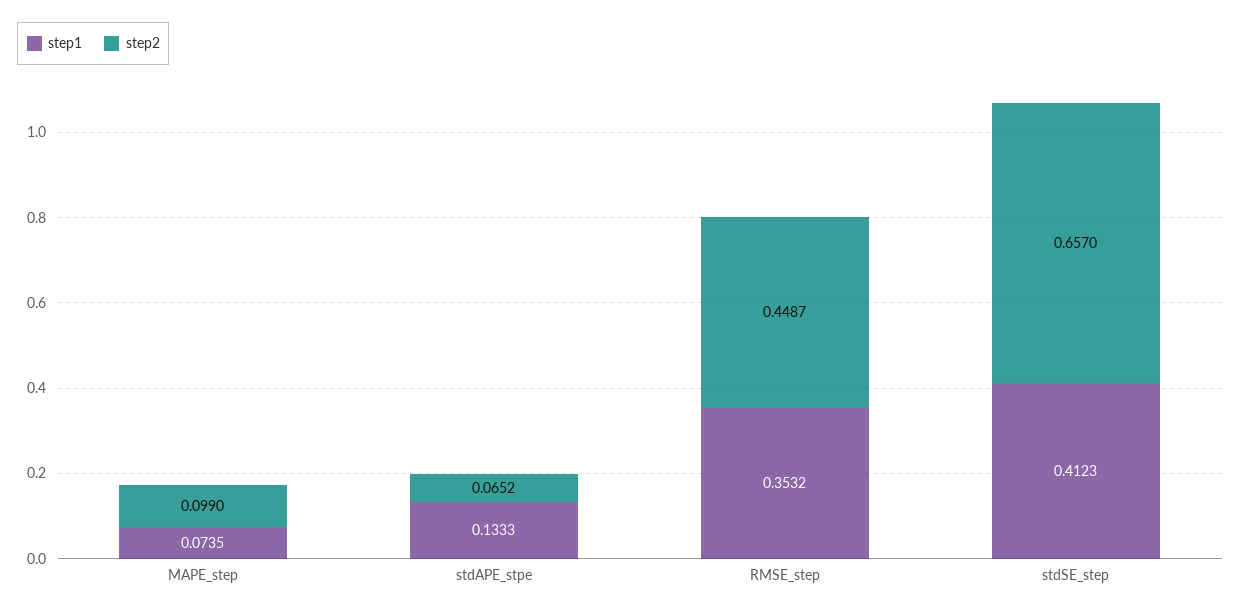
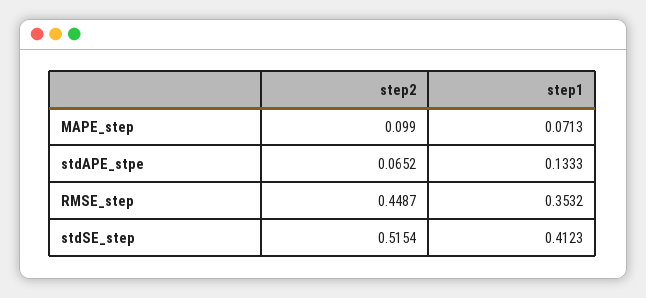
  {
    "step1": {
-     "MAPE_step": 0.0735,
+     "MAPE_step": 0.0713,
      "stdAPE_stpe": 0.1333,
      "RMSE_step": 0.3532,
      "stdSE_step": 0.4123
    },
    "step2": {
      "MAPE_step": 0.099,
      "stdAPE_stpe": 0.0652,
      "RMSE_step": 0.4487,
-     "stdSE_step": 0.657
+     "stdSE_step": 0.5154
    }
  }

